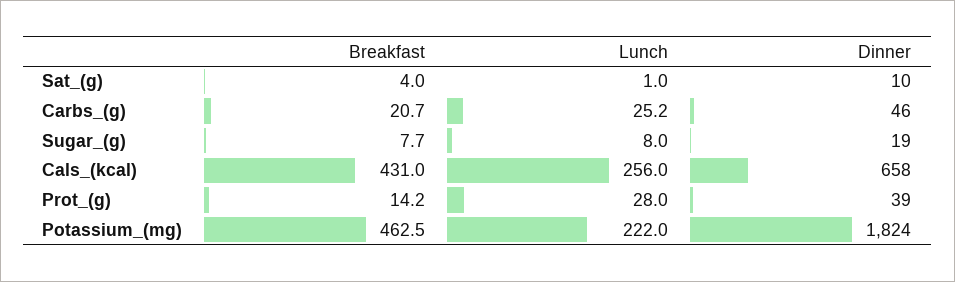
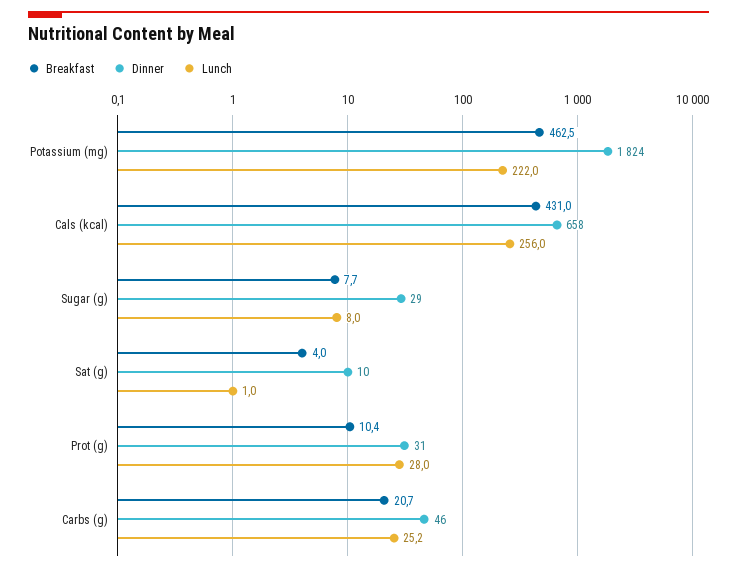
  {
    "Breakfast": {
      "Sat_(g)": 4,
      "Carbs_(g)": 20.7,
      "Sugar_(g)": 7.7,
      "Cals_(kcal)": 431,
-     "Prot_(g)": 14.2,
+     "Prot_(g)": 10.4,
      "Potassium_(mg)": 462.5
    },
    "Lunch": {
      "Sat_(g)": 1,
      "Carbs_(g)": 25.2,
      "Sugar_(g)": 8,
      "Cals_(kcal)": 256,
      "Prot_(g)": 28,
      "Potassium_(mg)": 222
    },
    "Dinner": {
      "Sat_(g)": 10,
      "Carbs_(g)": 46,
-     "Sugar_(g)": 19,
+     "Sugar_(g)": 29,
      "Cals_(kcal)": 658,
-     "Prot_(g)": 39,
+     "Prot_(g)": 31,
      "Potassium_(mg)": 1824
    }
  }

